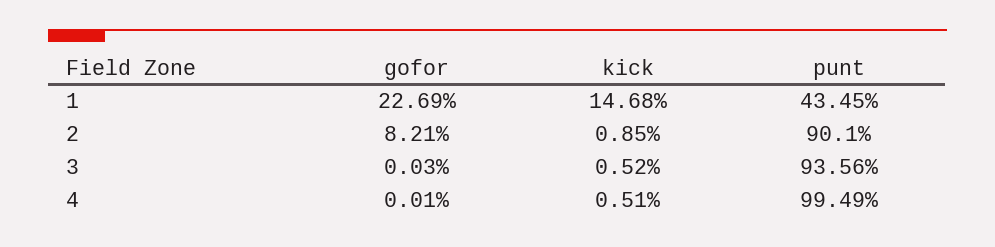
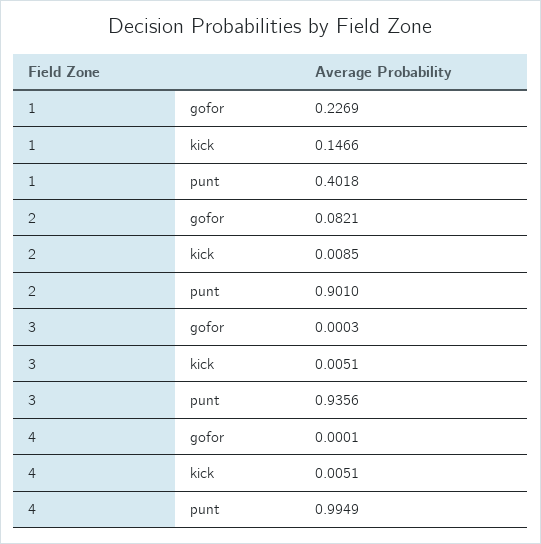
  {
    "gofor": {
      "1": 0.2269,
      "2": 0.0821,
      "3": 0.0003,
      "4": 0.0001
    },
    "kick": {
-     "1": 0.1468,
+     "1": 0.1466,
      "2": 0.0085,
-     "3": 0.0052,
+     "3": 0.0051,
      "4": 0.0051
    },
    "punt": {
-     "1": 0.4345,
+     "1": 0.4018,
      "2": 0.901,
      "3": 0.9356,
      "4": 0.9949
    }
  }

